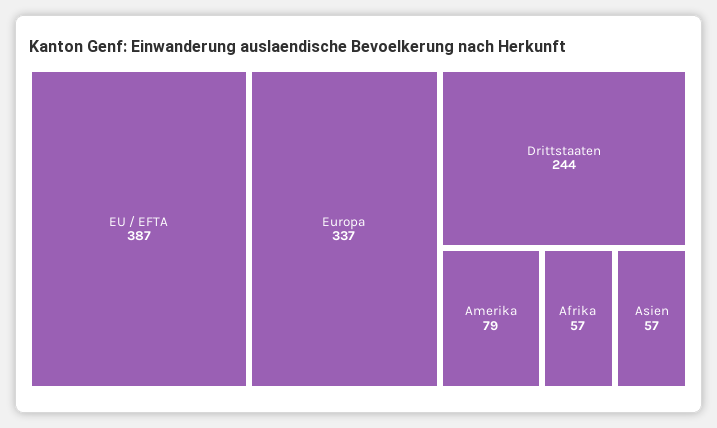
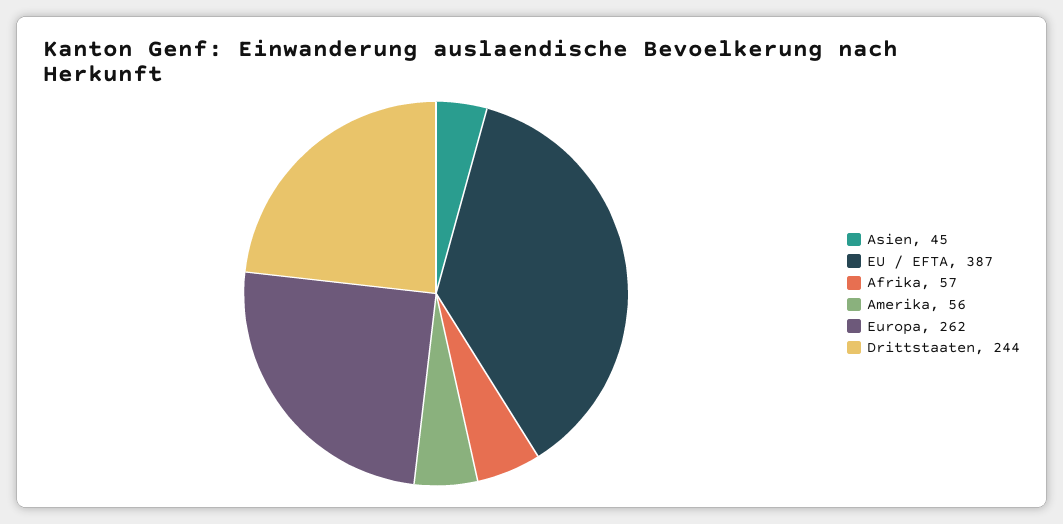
  {
    "EU / EFTA": 387,
-   "Europa": 337,
+   "Europa": 262,
    "Drittstaaten": 244,
-   "Amerika": 79,
+   "Amerika": 56,
    "Afrika": 57,
-   "Asien": 57
+   "Asien": 45
  }

